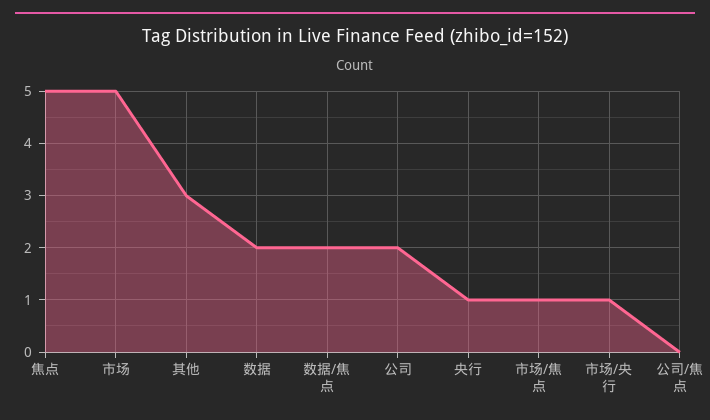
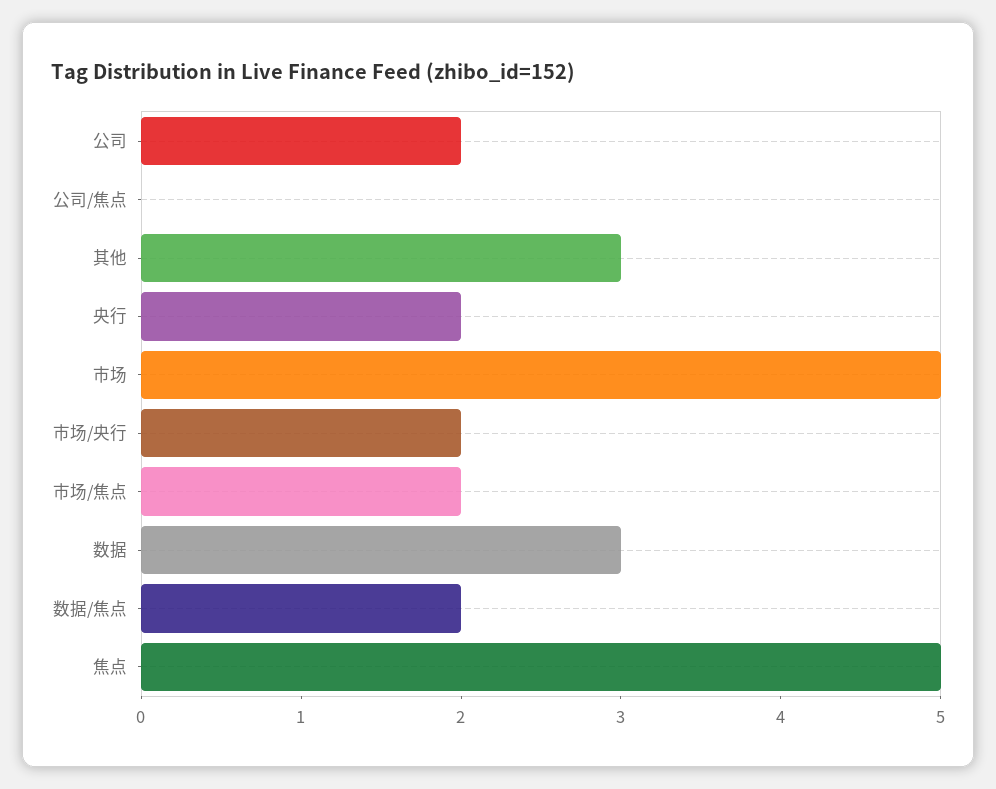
  {
    "焦点": 5,
    "市场": 5,
    "其他": 3,
-   "数据": 2,
+   "数据": 3,
    "数据/焦点": 2,
    "公司": 2,
-   "央行": 1,
+   "央行": 2,
-   "市场/焦点": 1,
+   "市场/焦点": 2,
-   "市场/央行": 1,
+   "市场/央行": 2,
    "公司/焦点": 0
  }

